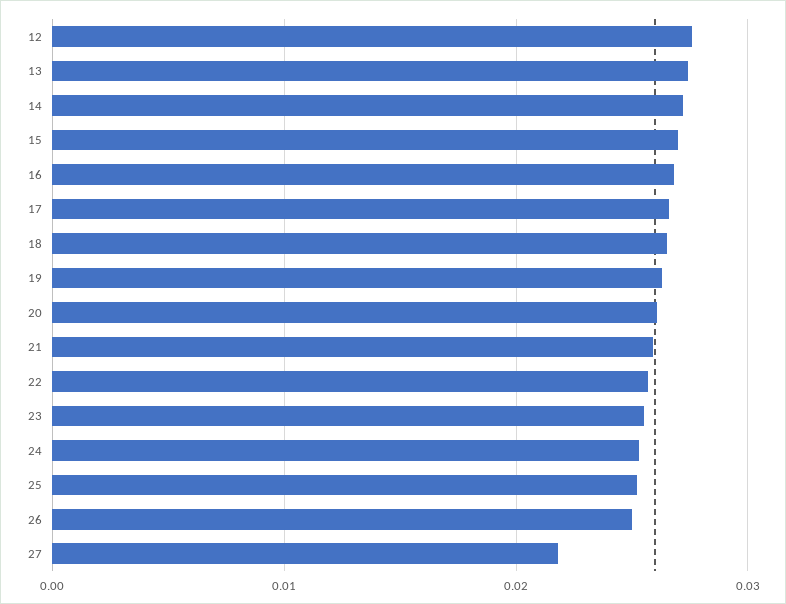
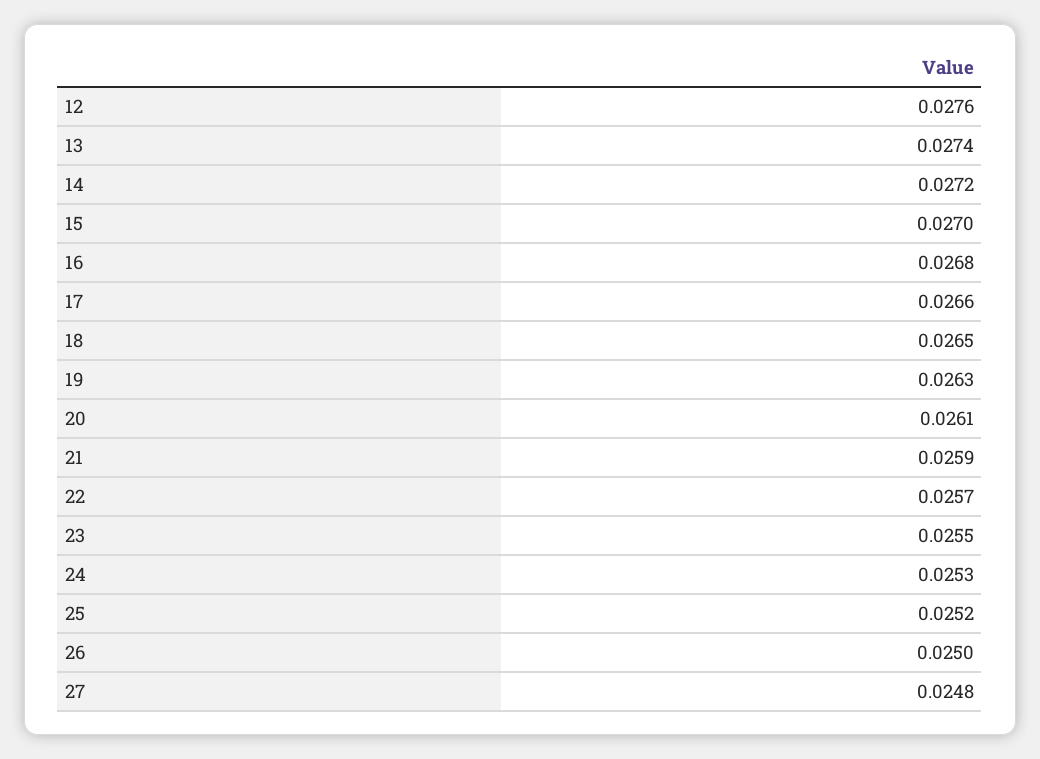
  {
    "12": 0.0276,
    "13": 0.0274,
    "14": 0.0272,
    "15": 0.027,
    "16": 0.0268,
    "17": 0.0266,
    "18": 0.0265,
    "19": 0.0263,
    "20": 0.0261,
    "21": 0.0259,
    "22": 0.0257,
    "23": 0.0255,
    "24": 0.0253,
    "25": 0.0252,
    "26": 0.025,
-   "27": 0.022
+   "27": 0.0248
  }

